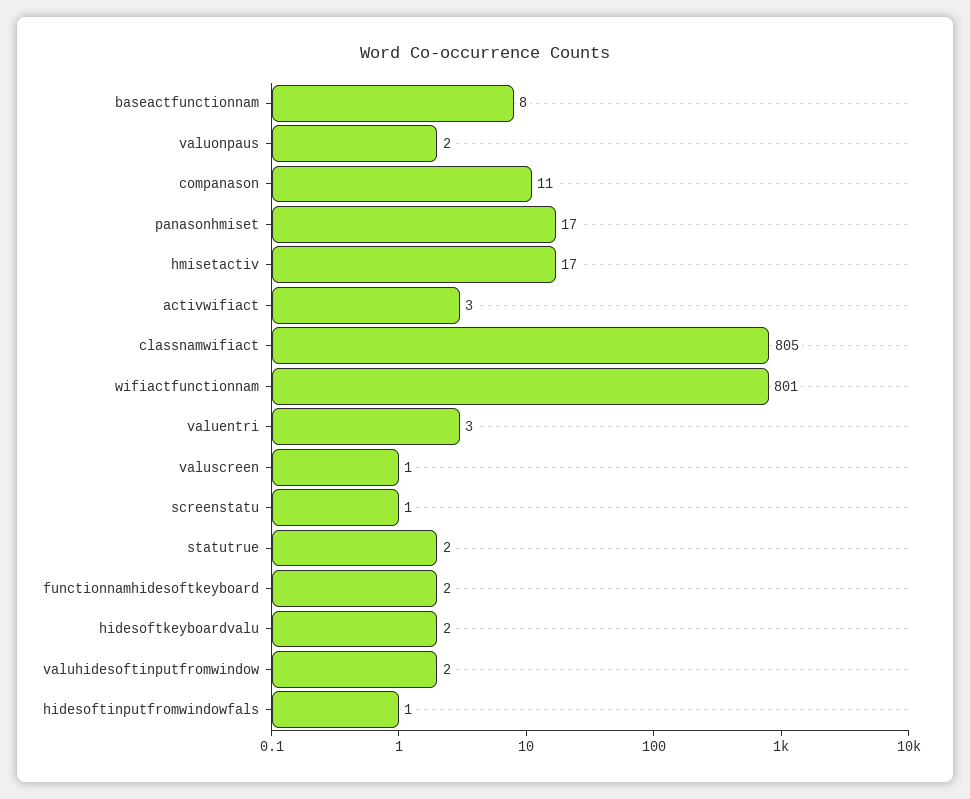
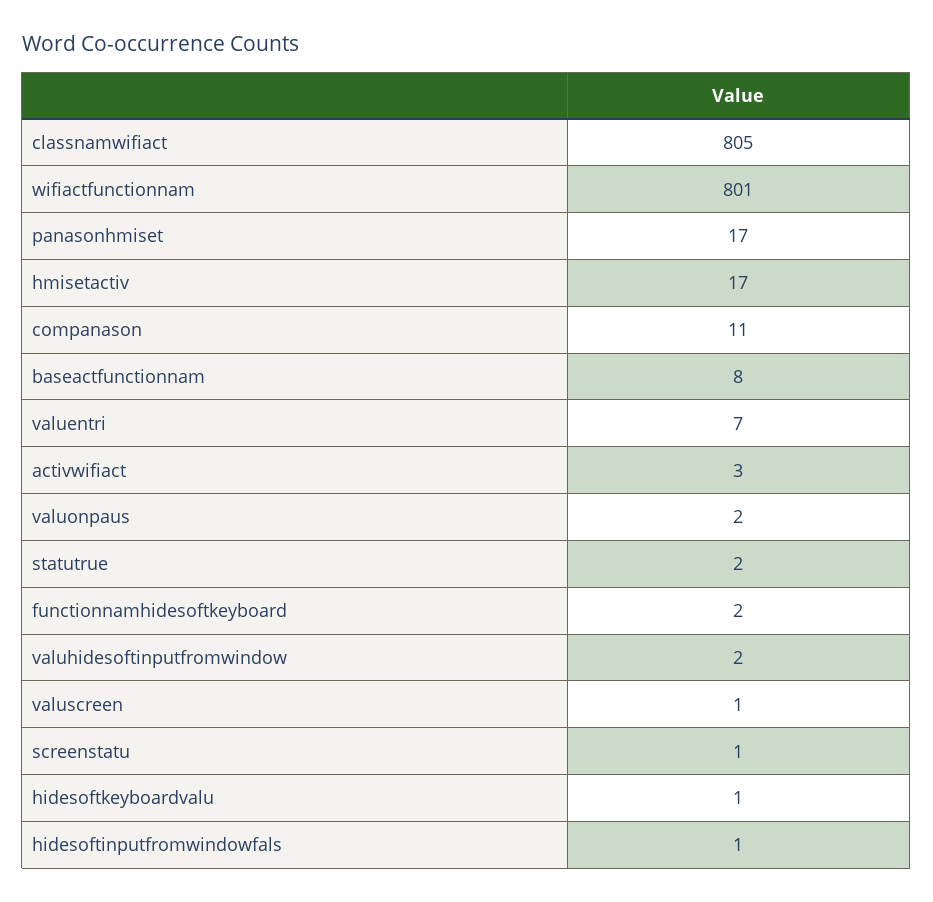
  {
    "baseactfunctionnam": 8,
    "valuonpaus": 2,
    "companason": 11,
    "panasonhmiset": 17,
    "hmisetactiv": 17,
    "activwifiact": 3,
    "classnamwifiact": 805,
    "wifiactfunctionnam": 801,
-   "valuentri": 3,
+   "valuentri": 7,
    "valuscreen": 1,
    "screenstatu": 1,
    "statutrue": 2,
    "functionnamhidesoftkeyboard": 2,
-   "hidesoftkeyboardvalu": 2,
+   "hidesoftkeyboardvalu": 1,
    "valuhidesoftinputfromwindow": 2,
    "hidesoftinputfromwindowfals": 1
  }

